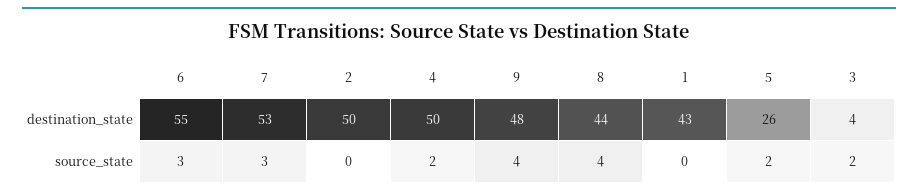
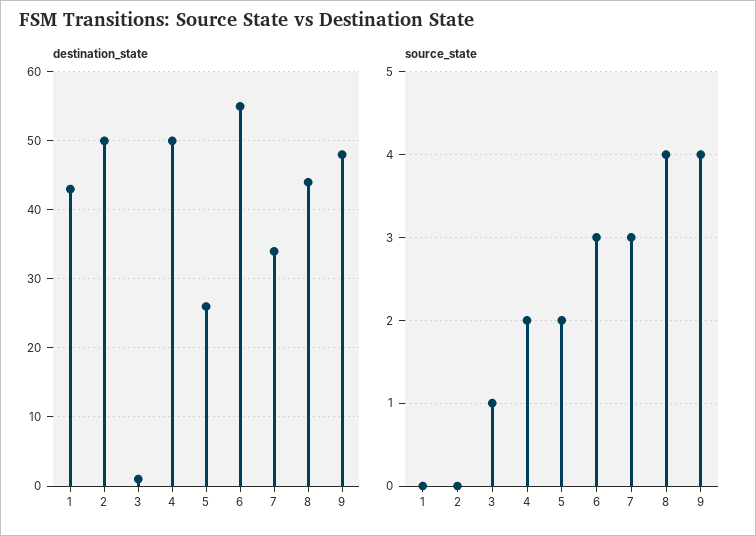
  {
    "destination_state": {
      "6": 55,
-     "7": 53,
+     "7": 34,
      "2": 50,
      "4": 50,
      "9": 48,
      "8": 44,
      "1": 43,
      "5": 26,
-     "3": 4
+     "3": 1
    },
    "source_state": {
      "6": 3,
      "7": 3,
      "2": 0,
      "4": 2,
      "9": 4,
      "8": 4,
      "1": 0,
      "5": 2,
-     "3": 2
+     "3": 1
    }
  }

